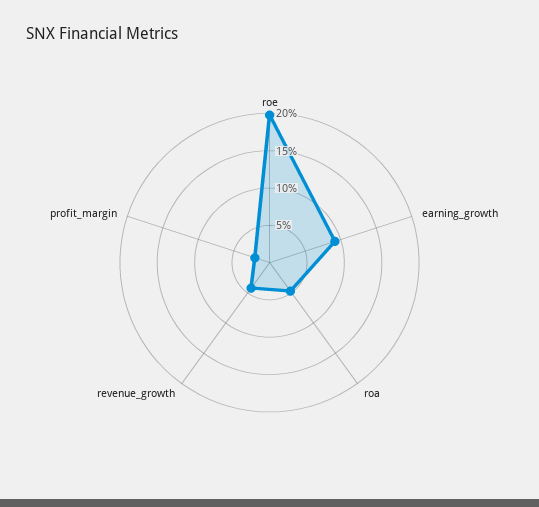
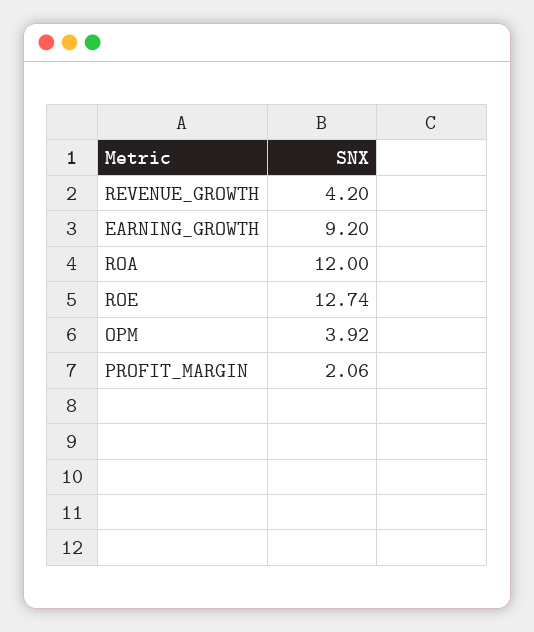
  {
-   "roe": 20,
+   "roe": 12.74,
    "earning_growth": 9.2,
-   "roa": 5,
+   "roa": 12,
    "revenue_growth": 4.2,
-   "profit_margin": 2.06
+   "profit_margin": 2.06,
+   "OPM": 3.92
  }

